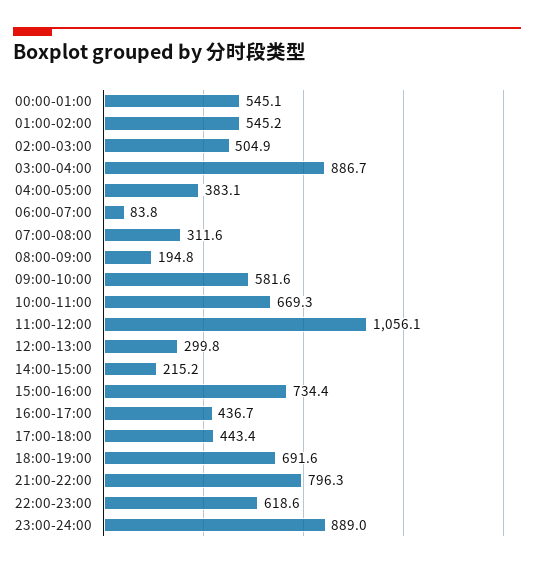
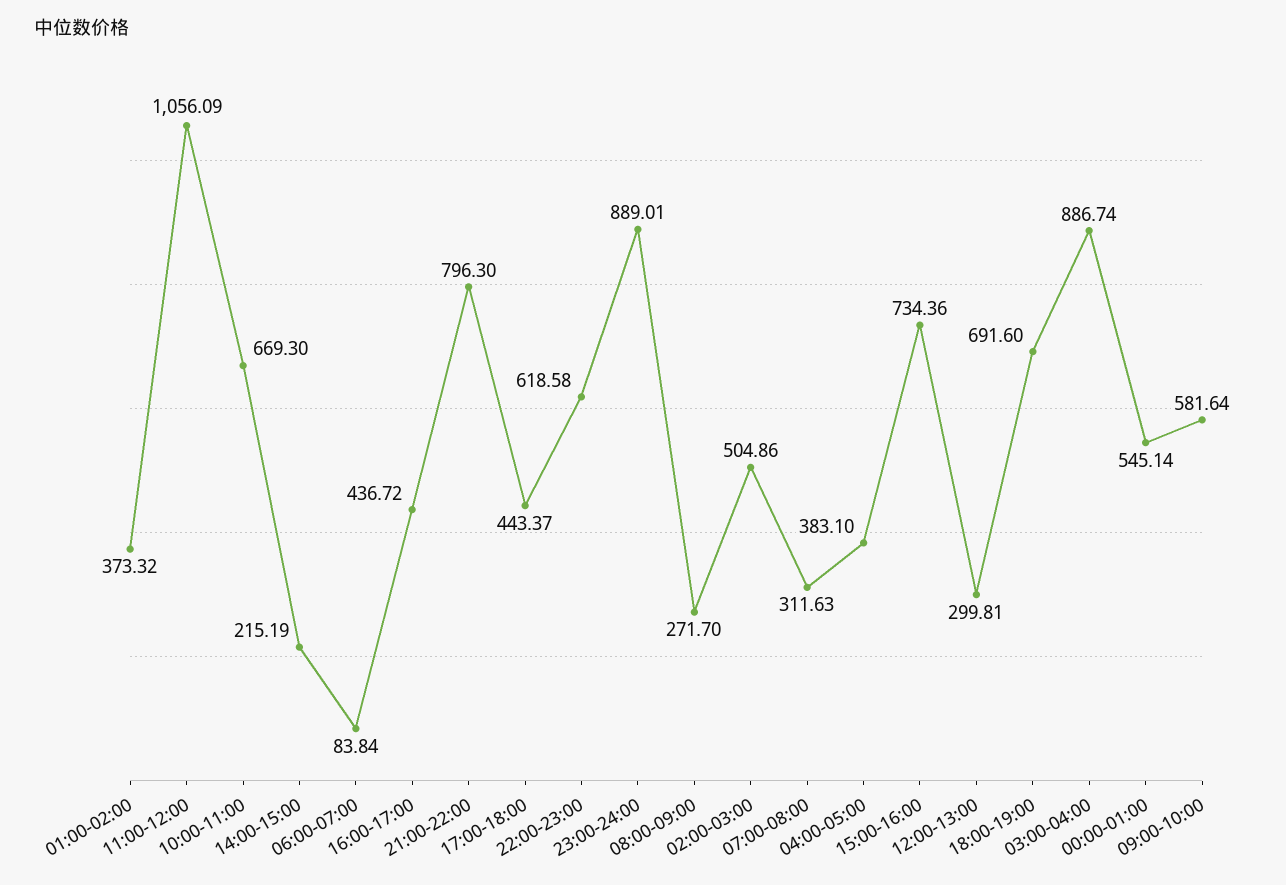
  {
    "00:00-01:00": 545.14,
-   "01:00-02:00": 545.2,
+   "01:00-02:00": 373.32,
    "02:00-03:00": 504.86,
    "03:00-04:00": 886.74,
    "04:00-05:00": 383.1,
    "06:00-07:00": 83.84,
    "07:00-08:00": 311.63,
-   "08:00-09:00": 194.8,
+   "08:00-09:00": 271.7,
    "09:00-10:00": 581.64,
    "10:00-11:00": 669.3,
    "11:00-12:00": 1056.09,
    "12:00-13:00": 299.81,
    "14:00-15:00": 215.19,
    "15:00-16:00": 734.36,
    "16:00-17:00": 436.72,
    "17:00-18:00": 443.37,
    "18:00-19:00": 691.6,
    "21:00-22:00": 796.3,
    "22:00-23:00": 618.58,
    "23:00-24:00": 889.01
  }

